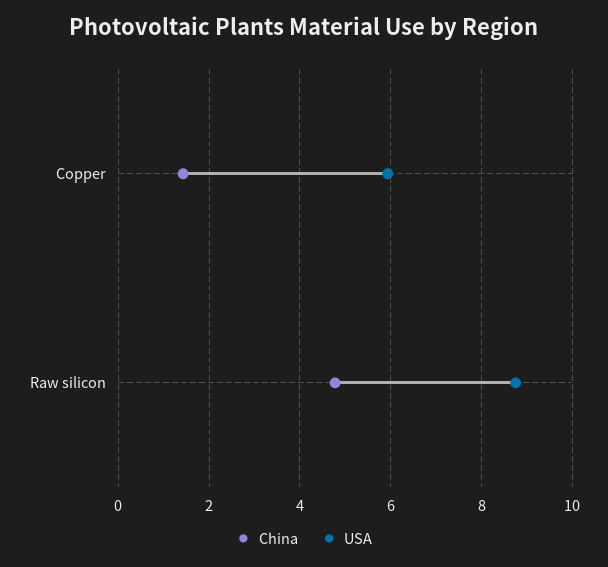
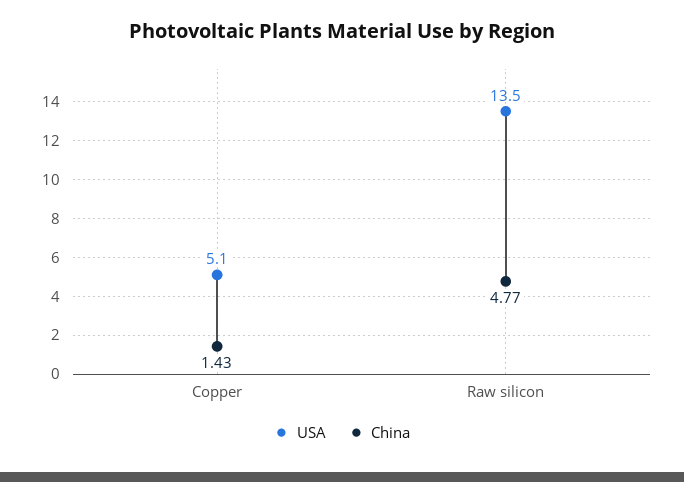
  {
    "China": {
      "Copper": 1.43,
      "Raw silicon": 4.77
    },
    "USA": {
-     "Copper": 6,
+     "Copper": 5.1,
-     "Raw silicon": 8.8
+     "Raw silicon": 13.5
    }
  }

